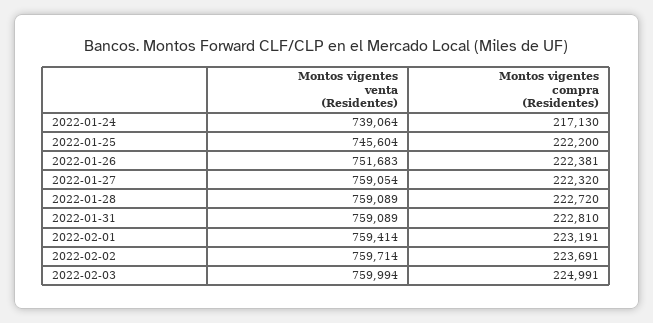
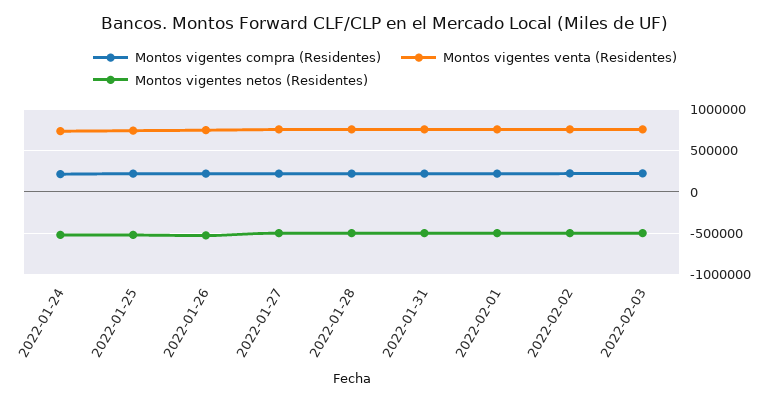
  {
    "Montos vigentes venta (Residentes)": {
      "2022-01-24": 739064,
      "2022-01-25": 745604,
      "2022-01-26": 751683,
      "2022-01-27": 759054,
      "2022-01-28": 759089,
      "2022-01-31": 759089,
      "2022-02-01": 759414,
      "2022-02-02": 759714,
      "2022-02-03": 759994
    },
    "Montos vigentes compra (Residentes)": {
      "2022-01-24": 217130,
      "2022-01-25": 222200,
      "2022-01-26": 222381,
      "2022-01-27": 222320,
      "2022-01-28": 222720,
      "2022-01-31": 222810,
      "2022-02-01": 223191,
      "2022-02-02": 223691,
      "2022-02-03": 224991
-   }
+   },
+   "Montos vigentes netos (Residentes)": {
+     "2022-01-24": -500000,
+     "2022-01-25": -500000,
+     "2022-01-26": -500000,
+     "2022-01-27": -500000,
+     "2022-01-28": -500000,
+     "2022-01-31": -500000,
+     "2022-02-01": -500000,
+     "2022-02-02": -500000,
+     "2022-02-03": -500000
+   }
  }

